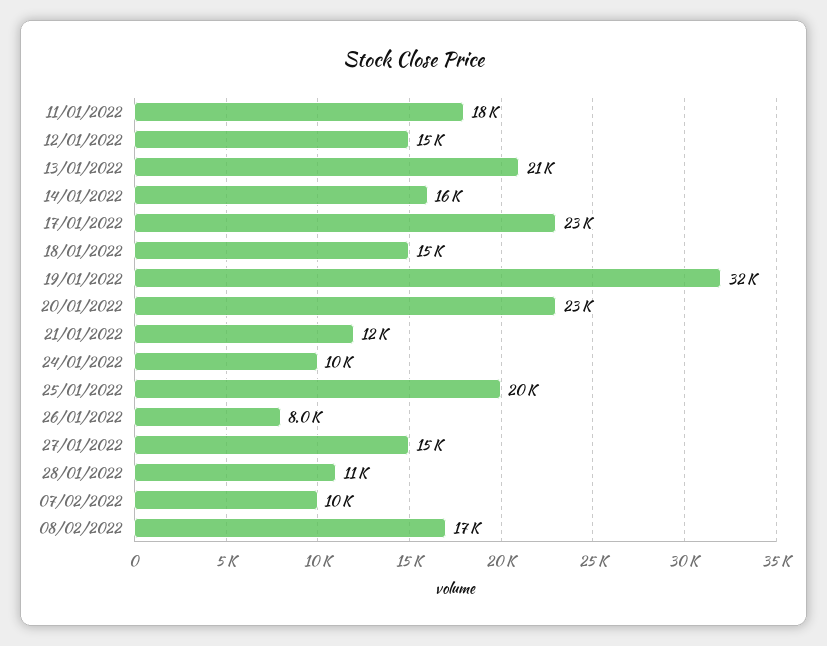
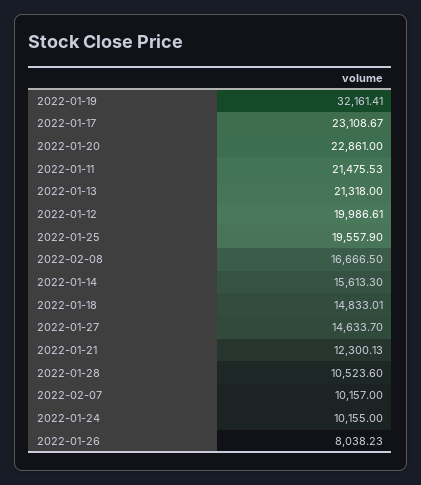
  {
-   "11/01/2022": 18000,
+   "11/01/2022": 21475.53,
-   "12/01/2022": 15000,
+   "12/01/2022": 19986.61,
    "13/01/2022": 21318,
    "14/01/2022": 15613.3,
    "17/01/2022": 23108.67,
    "18/01/2022": 14833.01,
    "19/01/2022": 32161.41,
    "20/01/2022": 22861,
    "21/01/2022": 12300.13,
    "24/01/2022": 10155,
    "25/01/2022": 19557.9,
    "26/01/2022": 8038.23,
    "27/01/2022": 14633.7,
    "28/01/2022": 10523.6,
    "07/02/2022": 10157,
    "08/02/2022": 16666.5
  }

